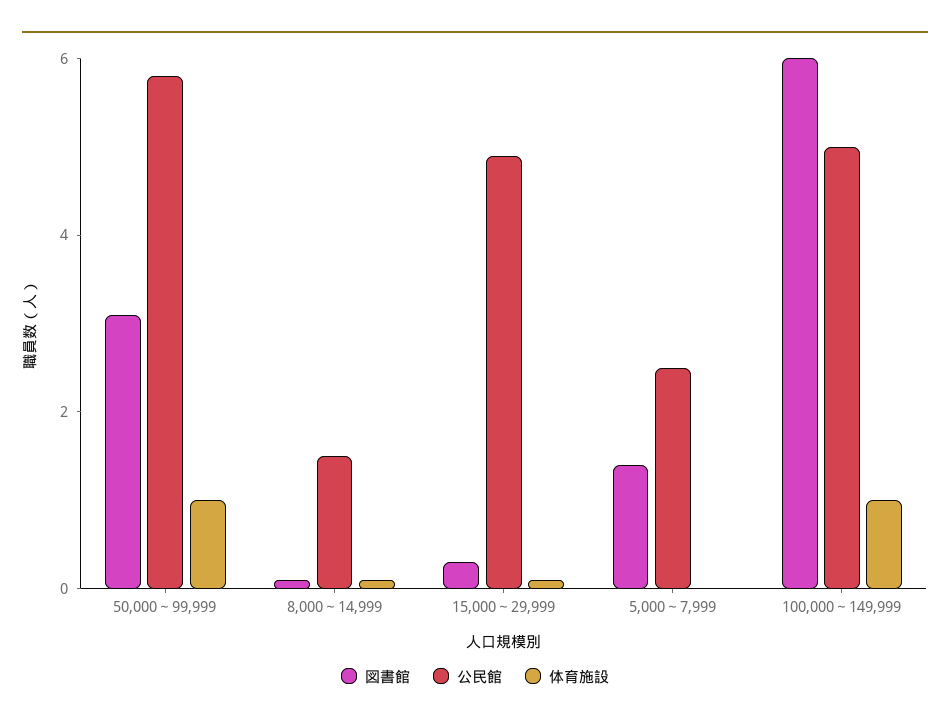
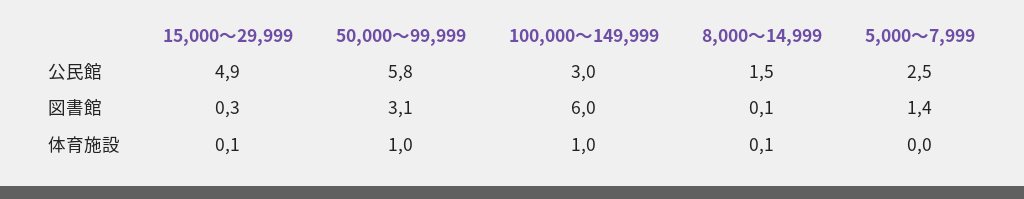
  {
    "図書館": {
      "50,000～99,999": 3.1,
      "8,000～14,999": 0.1,
      "15,000～29,999": 0.3,
      "5,000～7,999": 1.4,
      "100,000～149,999": 6
    },
    "公民館": {
      "50,000～99,999": 5.8,
      "8,000～14,999": 1.5,
      "15,000～29,999": 4.9,
      "5,000～7,999": 2.5,
-     "100,000～149,999": 5
+     "100,000～149,999": 3
    },
    "体育施設": {
      "50,000～99,999": 1,
      "8,000～14,999": 0.1,
      "15,000～29,999": 0.1,
      "5,000～7,999": 0,
      "100,000～149,999": 1
    }
  }

